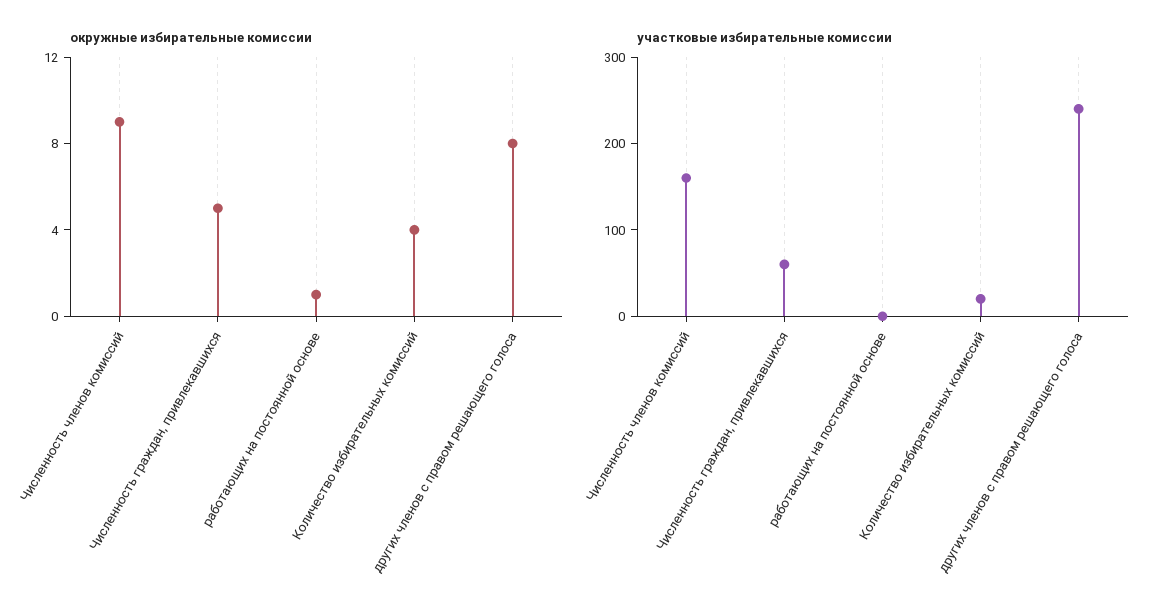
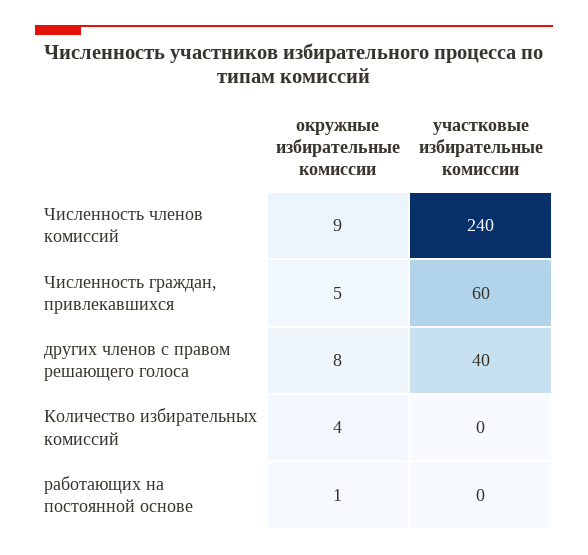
  {
    "окружные избирательные комиссии": {
      "Численность членов комиссий": 9,
      "Численность граждан, привлекавшихся": 5,
      "работающих на постоянной основе": 1,
      "Количество избирательных комиссий": 4,
      "других членов с правом решающего голоса": 8
    },
    "участковые избирательные комиссии": {
-     "Численность членов комиссий": 160,
+     "Численность членов комиссий": 240,
      "Численность граждан, привлекавшихся": 60,
      "работающих на постоянной основе": 0,
-     "Количество избирательных комиссий": 20,
+     "Количество избирательных комиссий": 0,
-     "других членов с правом решающего голоса": 240
+     "других членов с правом решающего голоса": 40
    }
  }

